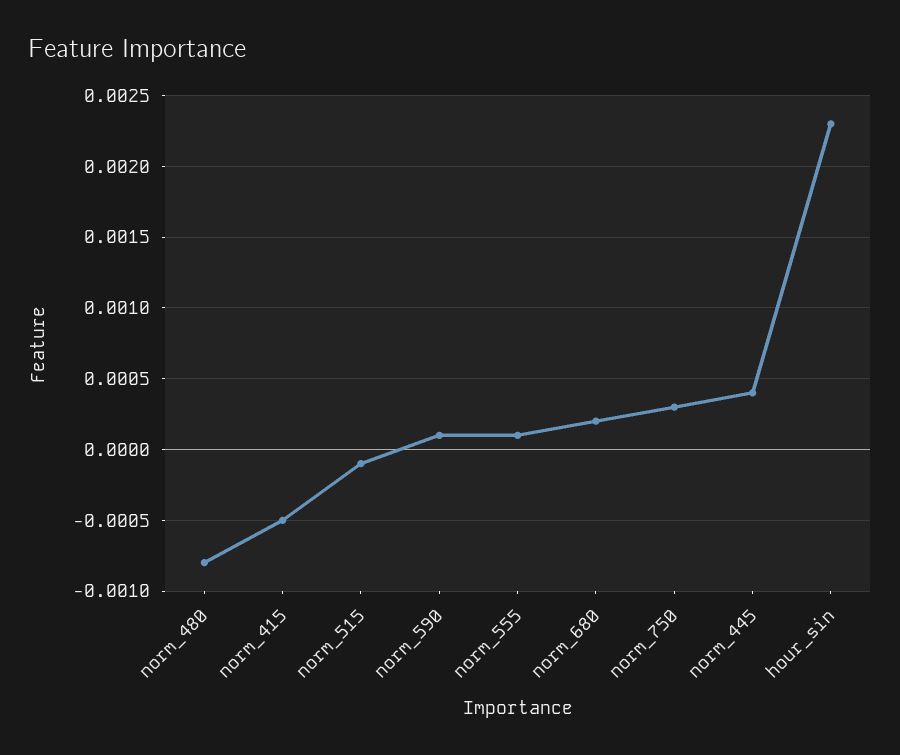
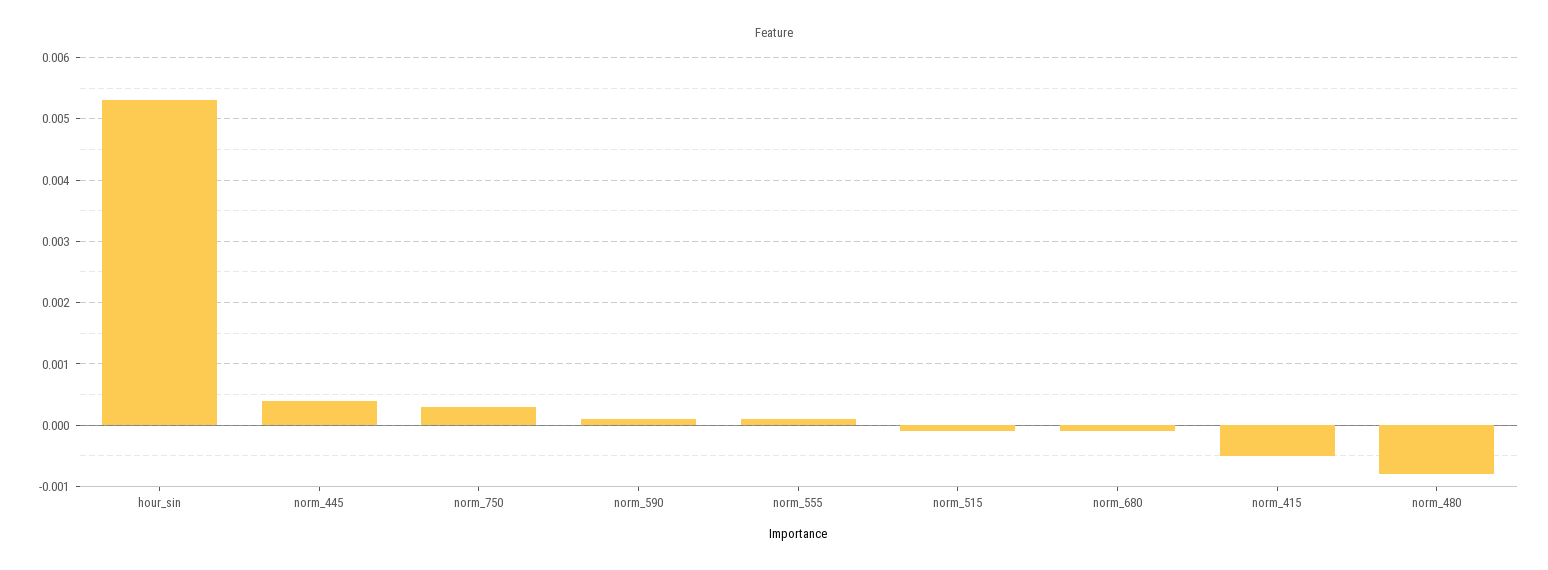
  {
    "norm_480": -0.0008,
    "norm_415": -0.0005,
    "norm_515": -0.0001,
    "norm_590": 0.0001,
    "norm_555": 0.0001,
-   "norm_680": 0.0002,
+   "norm_680": -0.0001,
    "norm_750": 0.0003,
    "norm_445": 0.0004,
-   "hour_sin": 0.0023
+   "hour_sin": 0.0053
  }

